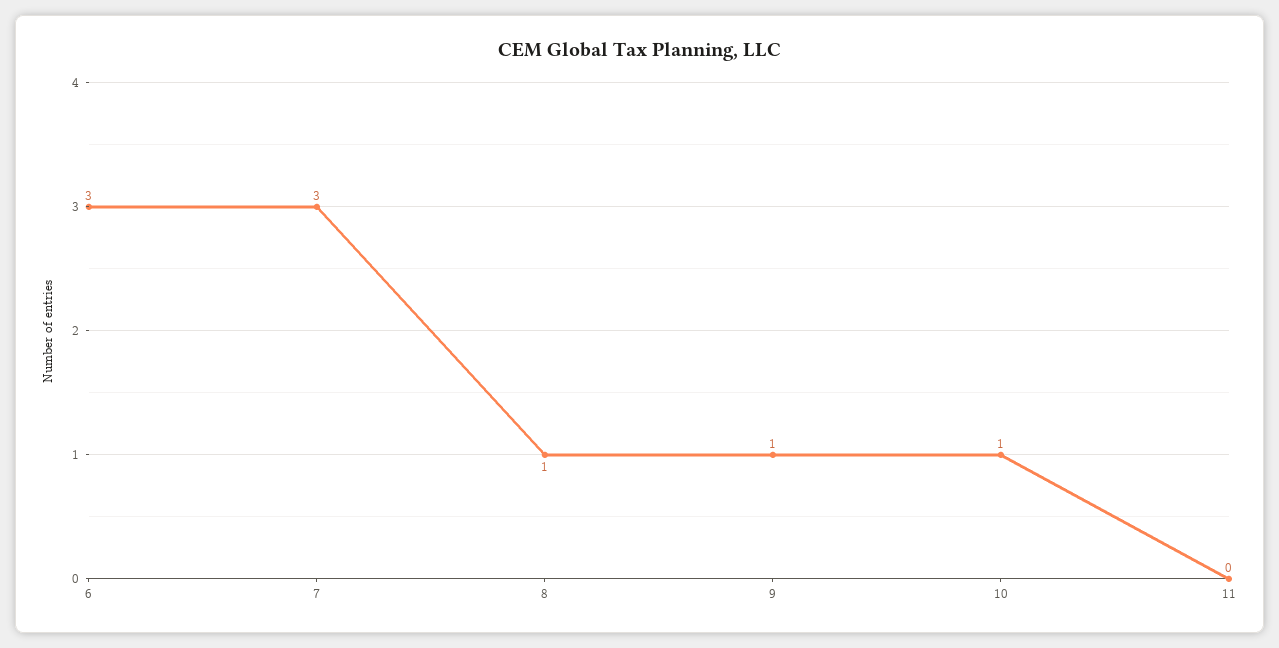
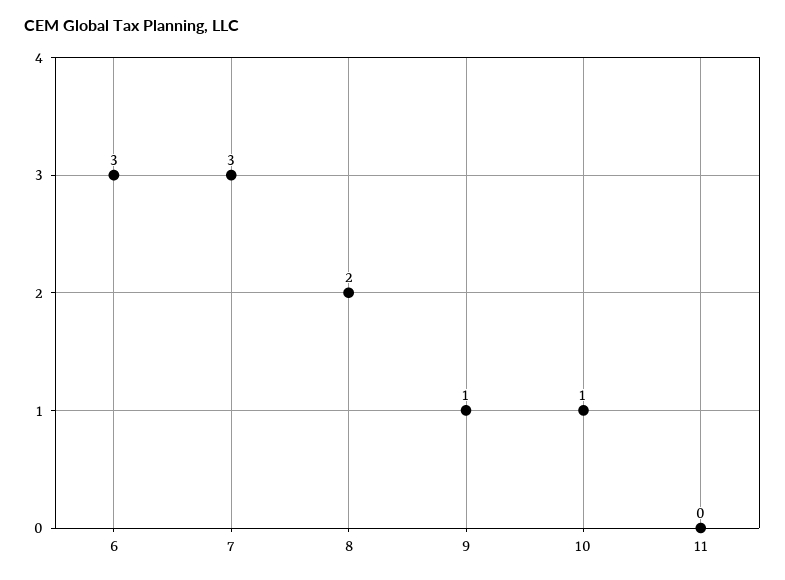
  {
    "6": 3,
    "7": 3,
-   "8": 1,
+   "8": 2,
    "9": 1,
    "10": 1,
    "11": 0
  }

